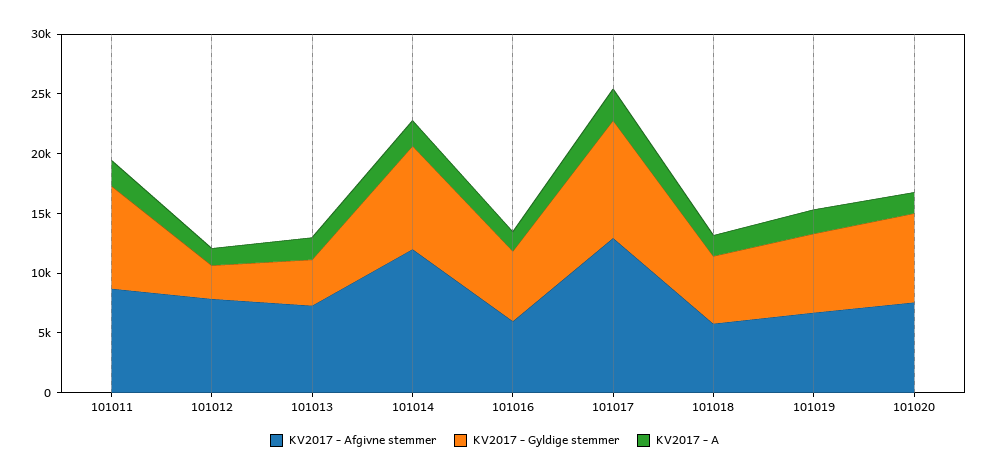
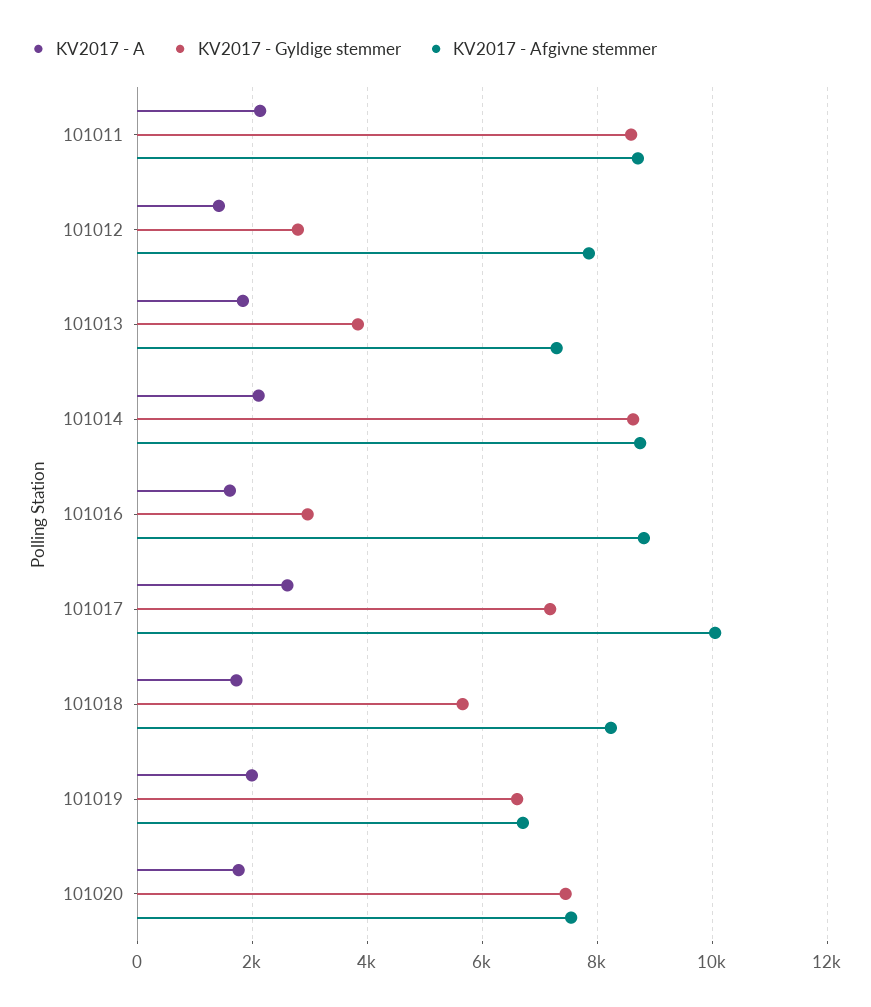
  {
    "KV2017 - Afgivne stemmer": {
      "101011": 8800,
      "101012": 7800,
      "101013": 7200,
-     "101014": 12000,
+     "101014": 8800,
-     "101016": 6000,
+     "101016": 8800,
-     "101017": 13000,
+     "101017": 10000,
-     "101018": 6000,
+     "101018": 8200,
      "101019": 6800,
      "101020": 7600
    },
    "KV2017 - Gyldige stemmer": {
      "101011": 8600,
      "101012": 2800,
      "101013": 3800,
      "101014": 8600,
-     "101016": 6000,
+     "101016": 3000,
-     "101017": 10000,
+     "101017": 7200,
      "101018": 5600,
      "101019": 6600,
      "101020": 7400
    },
    "KV2017 - A": {
      "101011": 2200,
      "101012": 1400,
      "101013": 1800,
      "101014": 2200,
      "101016": 1600,
      "101017": 2600,
      "101018": 1800,
      "101019": 2000,
      "101020": 1800
    }
  }

